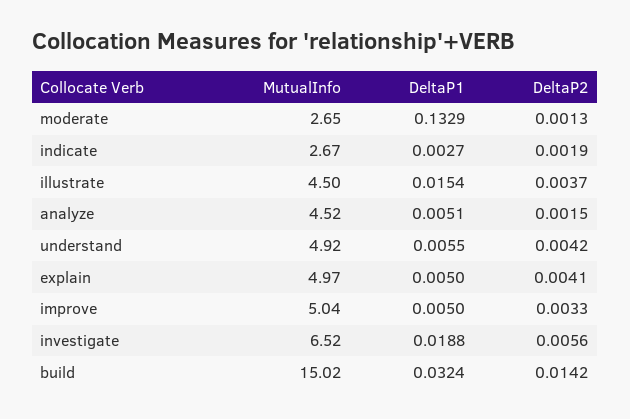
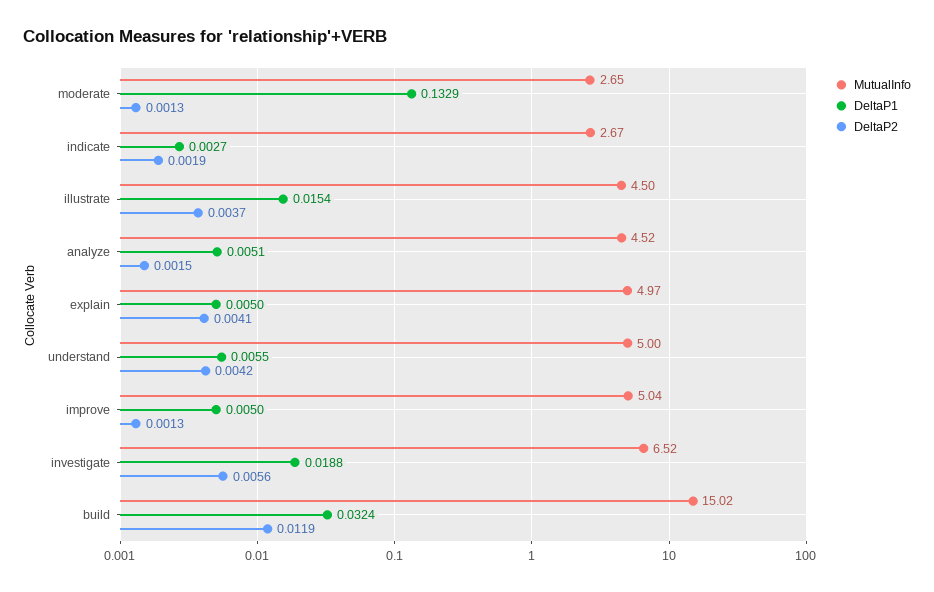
  {
    "MutualInfo": {
      "moderate": 2.65,
      "indicate": 2.67,
      "illustrate": 4.5,
      "analyze": 4.52,
-     "understand": 4.92,
+     "understand": 5,
      "explain": 4.97,
      "improve": 5.04,
      "investigate": 6.52,
      "build": 15.02
    },
    "DeltaP1": {
      "moderate": 0.1329,
      "indicate": 0.0027,
      "illustrate": 0.0154,
      "analyze": 0.0051,
      "understand": 0.0055,
      "explain": 0.005,
      "improve": 0.005,
      "investigate": 0.0188,
      "build": 0.0324
    },
    "DeltaP2": {
      "moderate": 0.0013,
      "indicate": 0.0019,
      "illustrate": 0.0037,
      "analyze": 0.0015,
      "understand": 0.0042,
      "explain": 0.0041,
-     "improve": 0.0033,
+     "improve": 0.0013,
      "investigate": 0.0056,
-     "build": 0.0142
+     "build": 0.0119
    }
  }

